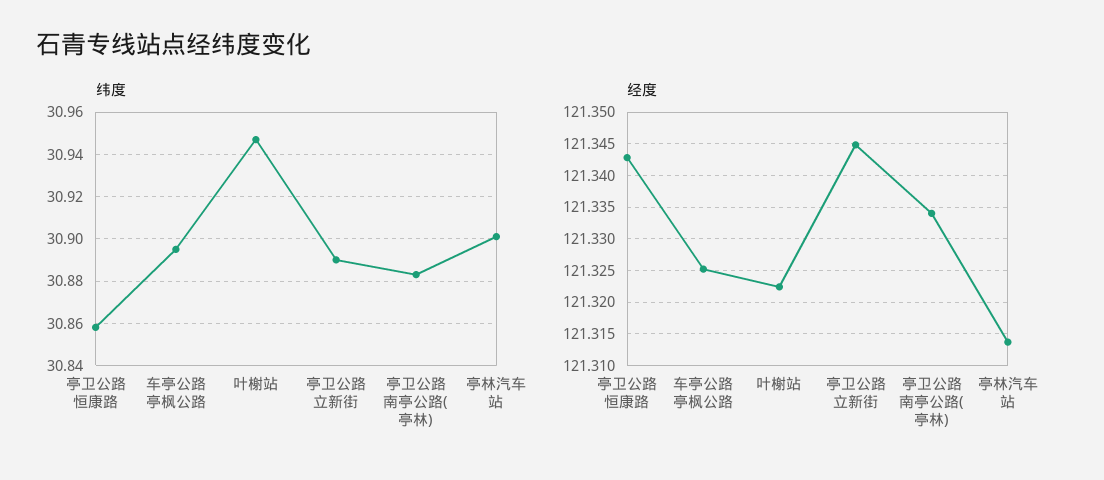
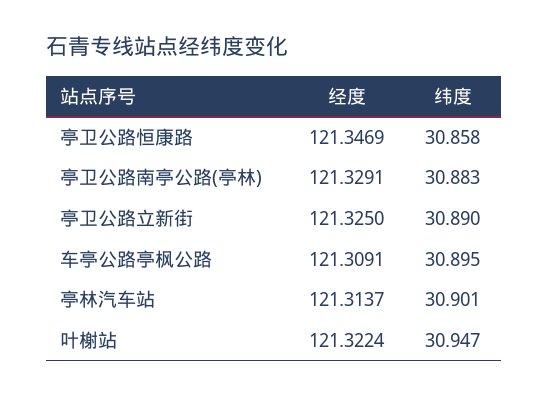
  {
    "纬度": {
      "亭卫公路恒康路": 30.858,
      "车亭公路亭枫公路": 30.895,
      "叶榭站": 30.947,
      "亭卫公路立新街": 30.89,
      "亭卫公路南亭公路(亭林)": 30.883,
      "亭林汽车站": 30.901
    },
    "经度": {
-     "亭卫公路恒康路": 121.343,
+     "亭卫公路恒康路": 121.3469,
-     "车亭公路亭枫公路": 121.325,
+     "车亭公路亭枫公路": 121.3091,
      "叶榭站": 121.3224,
-     "亭卫公路立新街": 121.345,
+     "亭卫公路立新街": 121.325,
-     "亭卫公路南亭公路(亭林)": 121.334,
+     "亭卫公路南亭公路(亭林)": 121.3291,
      "亭林汽车站": 121.3137
    }
  }

